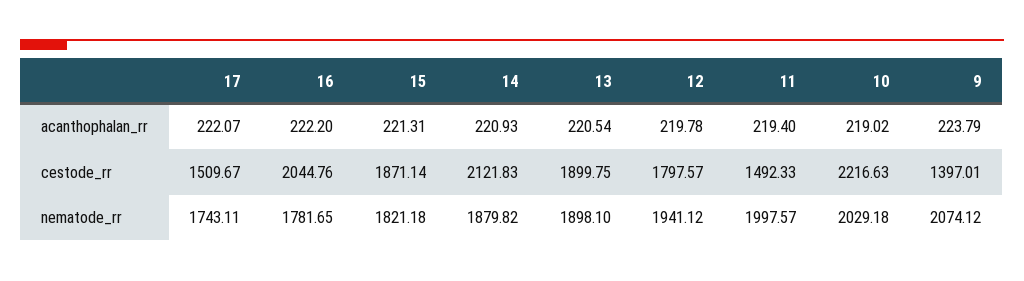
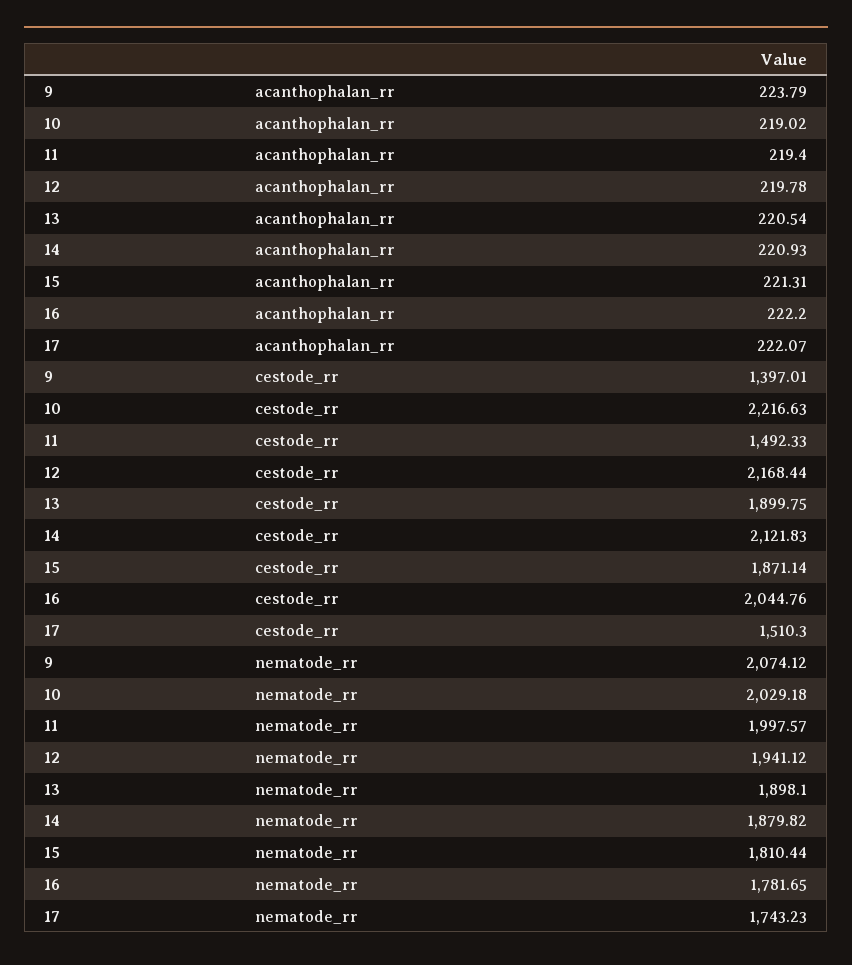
  {
    "17": {
      "acanthophalan_rr": 222.07,
-     "cestode_rr": 1509.67,
+     "cestode_rr": 1510.3,
-     "nematode_rr": 1743.11
+     "nematode_rr": 1743.23
    },
    "16": {
      "acanthophalan_rr": 222.2,
      "cestode_rr": 2044.76,
      "nematode_rr": 1781.65
    },
    "15": {
      "acanthophalan_rr": 221.31,
      "cestode_rr": 1871.14,
-     "nematode_rr": 1821.18
+     "nematode_rr": 1810.44
    },
    "14": {
      "acanthophalan_rr": 220.93,
      "cestode_rr": 2121.83,
      "nematode_rr": 1879.82
    },
    "13": {
      "acanthophalan_rr": 220.54,
      "cestode_rr": 1899.75,
      "nematode_rr": 1898.1
    },
    "12": {
      "acanthophalan_rr": 219.78,
-     "cestode_rr": 1797.57,
+     "cestode_rr": 2168.44,
      "nematode_rr": 1941.12
    },
    "11": {
      "acanthophalan_rr": 219.4,
      "cestode_rr": 1492.33,
      "nematode_rr": 1997.57
    },
    "10": {
      "acanthophalan_rr": 219.02,
      "cestode_rr": 2216.63,
      "nematode_rr": 2029.18
    },
    "9": {
      "acanthophalan_rr": 223.79,
      "cestode_rr": 1397.01,
      "nematode_rr": 2074.12
    }
  }

